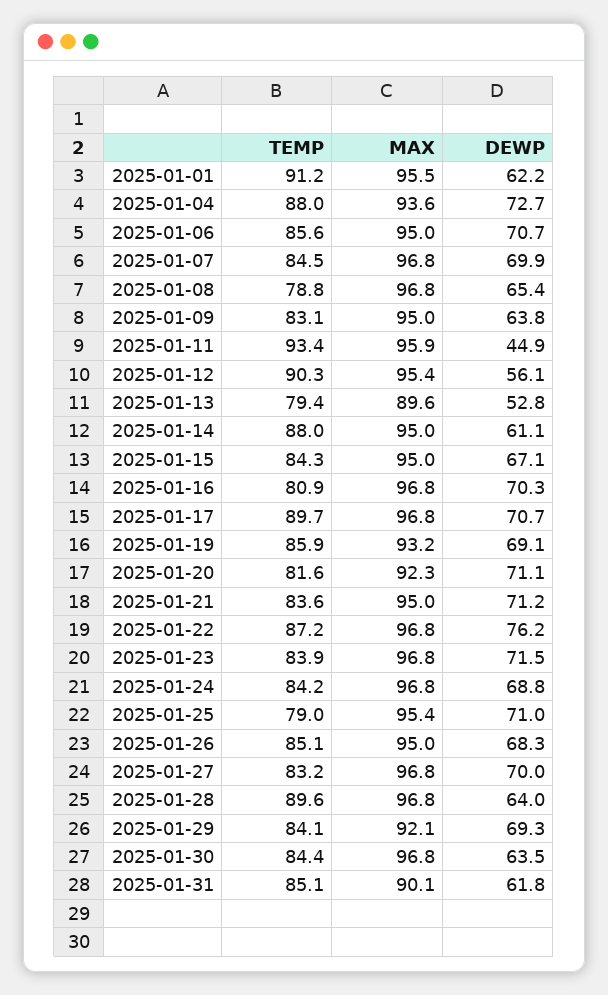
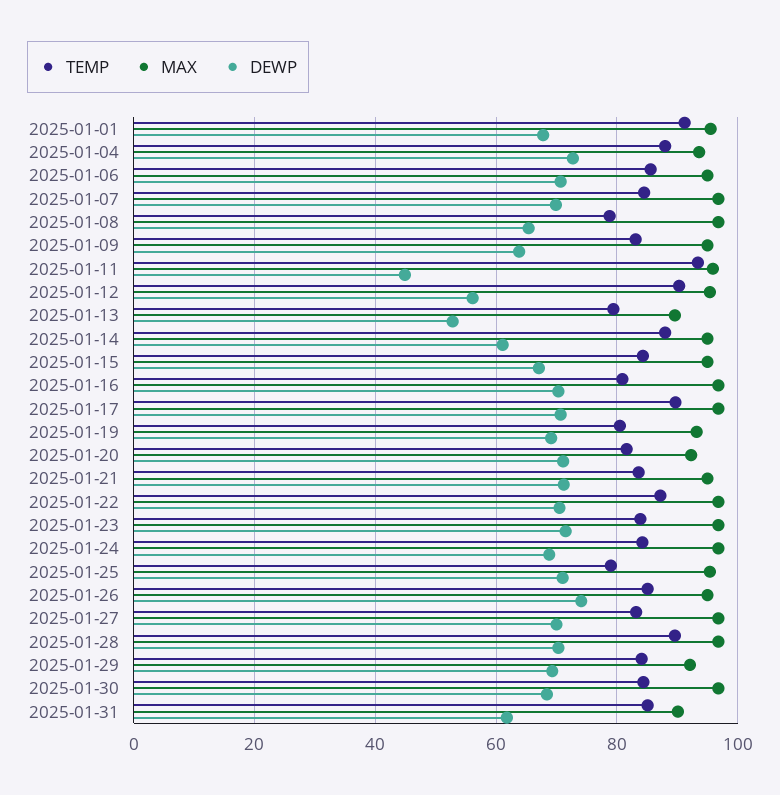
  {
    "TEMP": {
      "2025-01-01": 91.2,
      "2025-01-04": 88,
      "2025-01-06": 85.6,
      "2025-01-07": 84.5,
      "2025-01-08": 78.8,
      "2025-01-09": 83.1,
      "2025-01-11": 93.4,
      "2025-01-12": 90.3,
      "2025-01-13": 79.4,
      "2025-01-14": 88,
      "2025-01-15": 84.3,
      "2025-01-16": 80.9,
      "2025-01-17": 89.7,
-     "2025-01-19": 85.9,
+     "2025-01-19": 80,
      "2025-01-20": 81.6,
      "2025-01-21": 83.6,
      "2025-01-22": 87.2,
      "2025-01-23": 83.9,
      "2025-01-24": 84.2,
      "2025-01-25": 79,
      "2025-01-26": 85.1,
      "2025-01-27": 83.2,
      "2025-01-28": 89.6,
      "2025-01-29": 84.1,
      "2025-01-30": 84.4,
      "2025-01-31": 85.1
    },
    "MAX": {
      "2025-01-01": 95.5,
      "2025-01-04": 93.6,
      "2025-01-06": 95,
      "2025-01-07": 96.8,
      "2025-01-08": 96.8,
      "2025-01-09": 95,
      "2025-01-11": 95.9,
      "2025-01-12": 95.4,
      "2025-01-13": 89.6,
      "2025-01-14": 95,
      "2025-01-15": 95,
      "2025-01-16": 96.8,
      "2025-01-17": 96.8,
      "2025-01-19": 93.2,
      "2025-01-20": 92.3,
      "2025-01-21": 95,
      "2025-01-22": 96.8,
      "2025-01-23": 96.8,
      "2025-01-24": 96.8,
      "2025-01-25": 95.4,
      "2025-01-26": 95,
      "2025-01-27": 96.8,
      "2025-01-28": 96.8,
      "2025-01-29": 92.1,
      "2025-01-30": 96.8,
      "2025-01-31": 90.1
    },
    "DEWP": {
-     "2025-01-01": 62.2,
+     "2025-01-01": 68,
      "2025-01-04": 72.7,
      "2025-01-06": 70.7,
      "2025-01-07": 69.9,
      "2025-01-08": 65.4,
      "2025-01-09": 63.8,
      "2025-01-11": 44.9,
      "2025-01-12": 56.1,
      "2025-01-13": 52.8,
      "2025-01-14": 61.1,
      "2025-01-15": 67.1,
      "2025-01-16": 70.3,
      "2025-01-17": 70.7,
      "2025-01-19": 69.1,
      "2025-01-20": 71.1,
      "2025-01-21": 71.2,
-     "2025-01-22": 76.2,
+     "2025-01-22": 70,
      "2025-01-23": 71.5,
      "2025-01-24": 68.8,
      "2025-01-25": 71,
-     "2025-01-26": 68.3,
+     "2025-01-26": 74,
      "2025-01-27": 70,
-     "2025-01-28": 64,
+     "2025-01-28": 70,
      "2025-01-29": 69.3,
-     "2025-01-30": 63.5,
+     "2025-01-30": 68,
      "2025-01-31": 61.8
    }
  }

